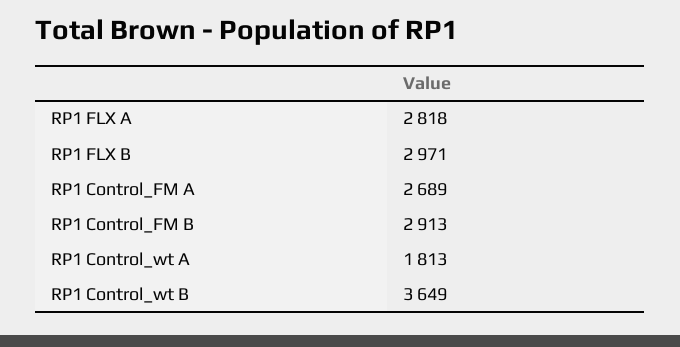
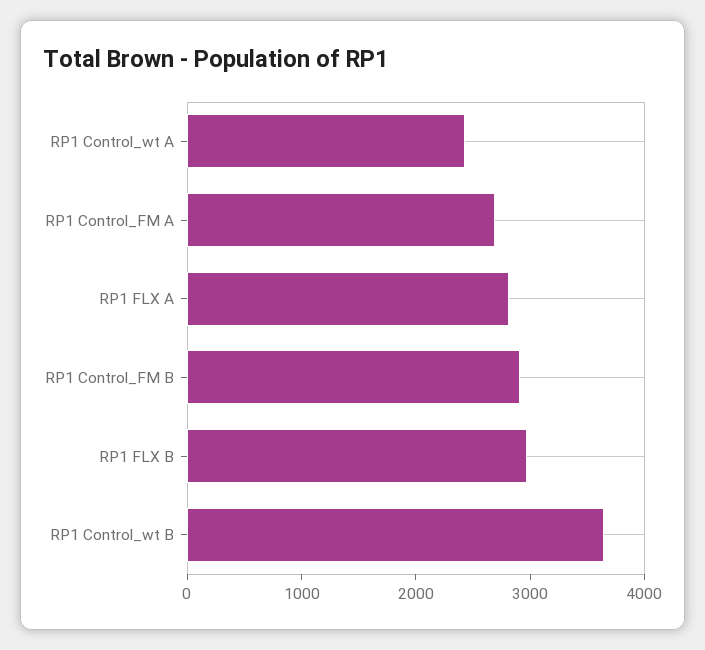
  {
    "RP1 FLX A": 2818,
    "RP1 FLX B": 2971,
    "RP1 Control_FM A": 2689,
    "RP1 Control_FM B": 2913,
-   "RP1 Control_wt A": 1813,
+   "RP1 Control_wt A": 2400,
    "RP1 Control_wt B": 3649
  }

